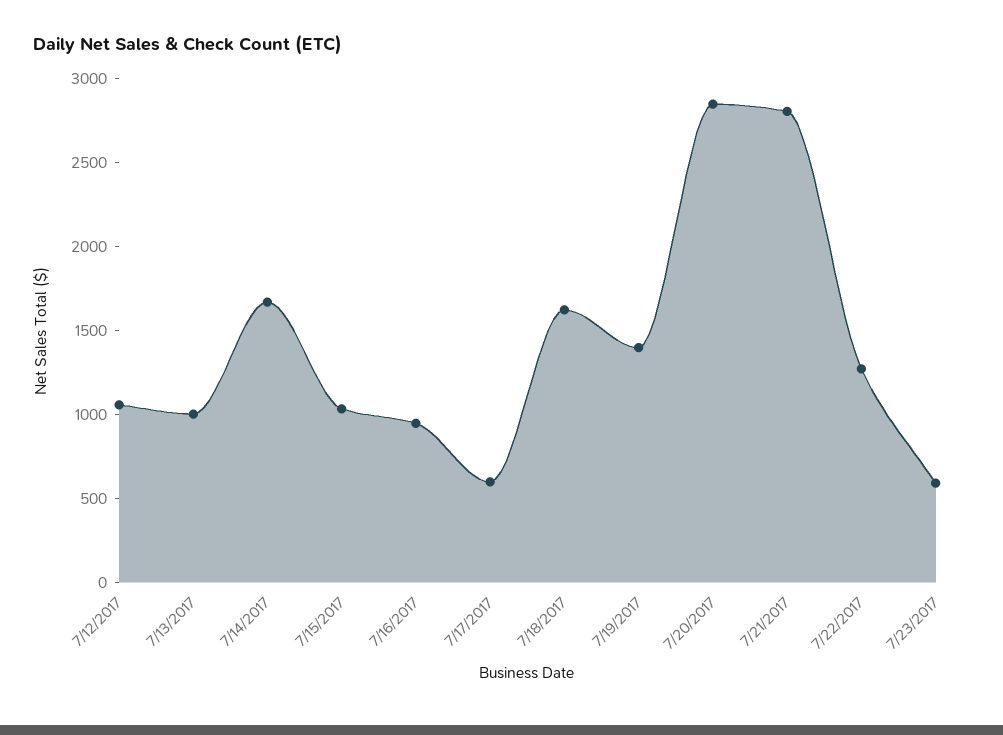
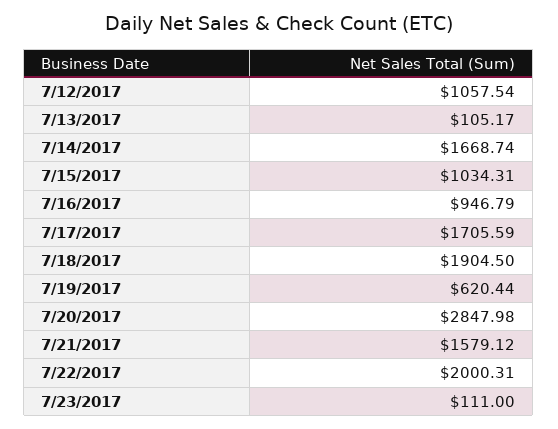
  {
    "7/12/2017": 1057.54,
-   "7/13/2017": 1000,
+   "7/13/2017": 105.17,
    "7/14/2017": 1668.74,
    "7/15/2017": 1034.31,
    "7/16/2017": 946.79,
-   "7/17/2017": 600,
+   "7/17/2017": 1705.59,
-   "7/18/2017": 1600,
+   "7/18/2017": 1904.5,
-   "7/19/2017": 1400,
+   "7/19/2017": 620.44,
    "7/20/2017": 2847.98,
-   "7/21/2017": 2800,
+   "7/21/2017": 1579.12,
-   "7/22/2017": 1300,
+   "7/22/2017": 2000.31,
-   "7/23/2017": 600
+   "7/23/2017": 111
  }

